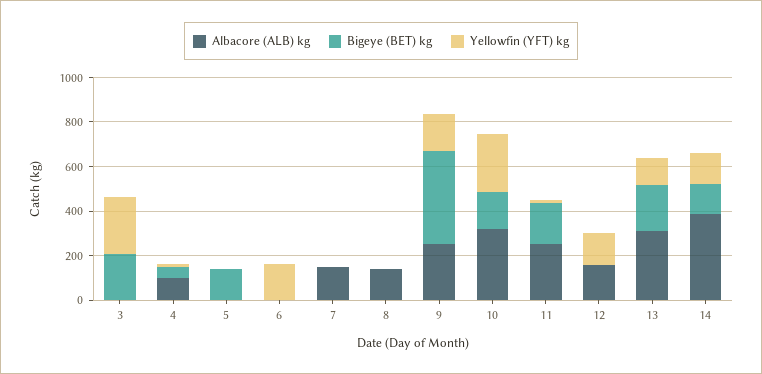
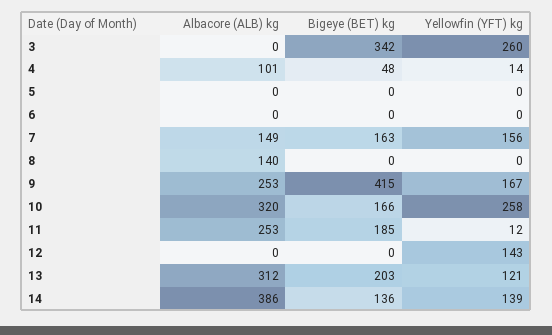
  {
    "Albacore (ALB) kg": {
      "3": 0,
      "4": 101,
      "5": 0,
      "6": 0,
      "7": 149,
      "8": 140,
      "9": 253,
      "10": 320,
      "11": 253,
-     "12": 150,
+     "12": 0,
      "13": 312,
      "14": 386
    },
    "Bigeye (BET) kg": {
-     "3": 200,
+     "3": 342,
      "4": 48,
-     "5": 150,
+     "5": 0,
      "6": 0,
-     "7": 0,
+     "7": 163,
      "8": 0,
      "9": 415,
      "10": 166,
      "11": 185,
      "12": 0,
      "13": 203,
      "14": 136
    },
    "Yellowfin (YFT) kg": {
      "3": 260,
      "4": 14,
      "5": 0,
-     "6": 150,
+     "6": 0,
-     "7": 0,
+     "7": 156,
      "8": 0,
      "9": 167,
      "10": 258,
      "11": 12,
      "12": 143,
      "13": 121,
      "14": 139
    }
  }

